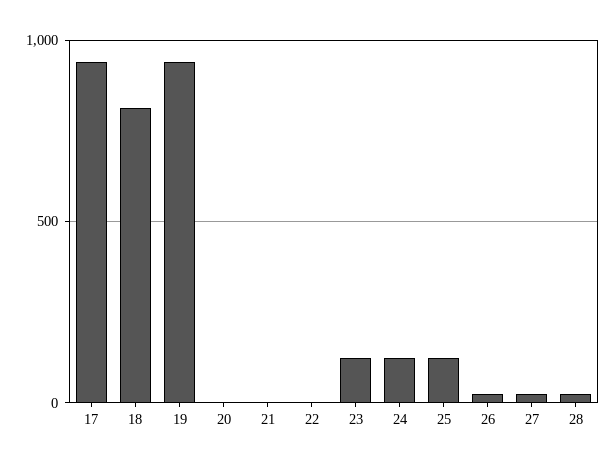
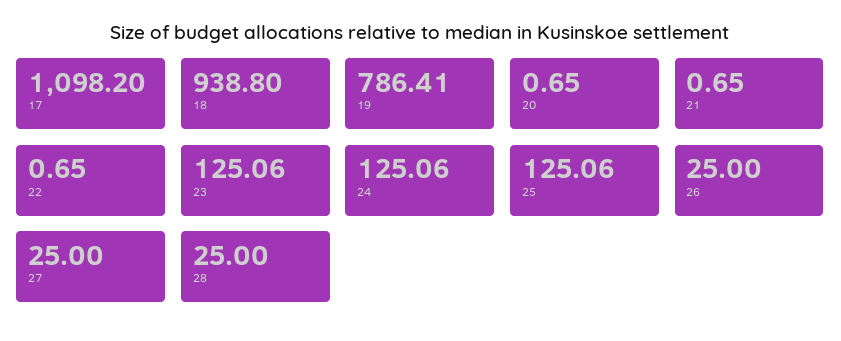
  {
-   "17": 950,
+   "17": 1098.2,
-   "18": 800,
+   "18": 938.8,
-   "19": 950,
+   "19": 786.41,
    "20": 0.65,
    "21": 0.65,
    "22": 0.65,
    "23": 125.06,
    "24": 125.06,
    "25": 125.06,
    "26": 25,
    "27": 25,
    "28": 25
  }

